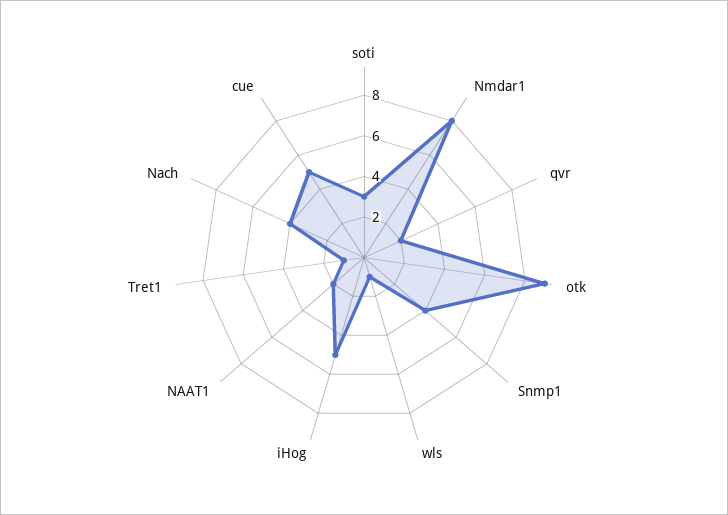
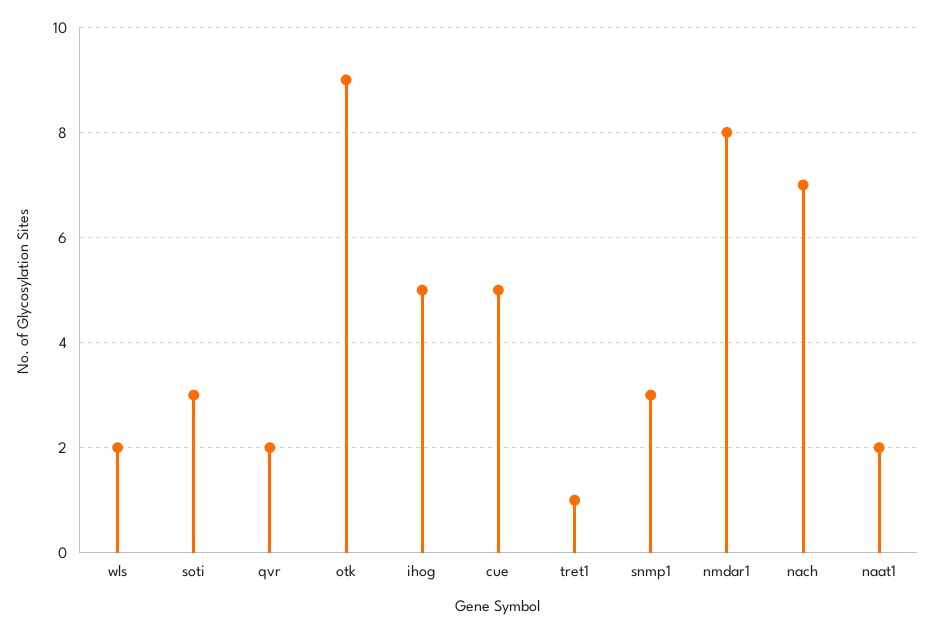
  {
    "soti": 3,
    "Nmdar1": 8,
    "qvr": 2,
    "otk": 9,
-   "Snmp1": 4,
+   "Snmp1": 3,
-   "wls": 1,
+   "wls": 2,
    "iHog": 5,
    "NAAT1": 2,
    "Tret1": 1,
-   "Nach": 4,
+   "Nach": 7,
    "cue": 5
  }

